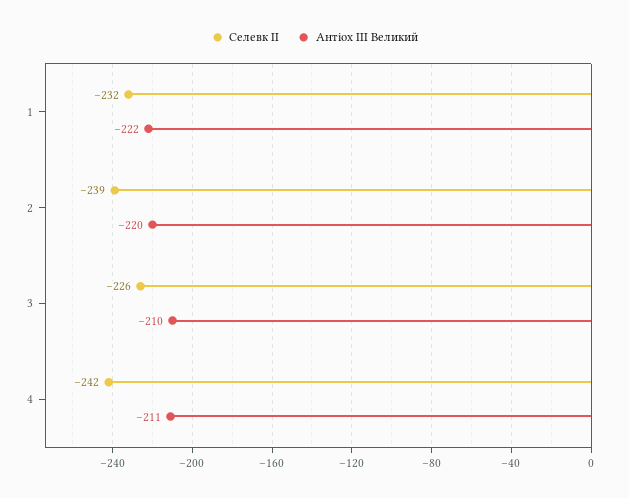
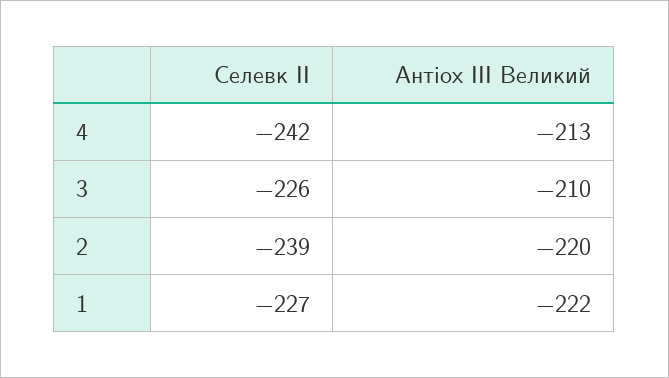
  {
    "Селевк II": {
-     "1": -232,
+     "1": -227,
      "2": -239,
      "3": -226,
      "4": -242
    },
    "Антіох III Великий": {
      "1": -222,
      "2": -220,
      "3": -210,
-     "4": -211
+     "4": -213
    }
  }

